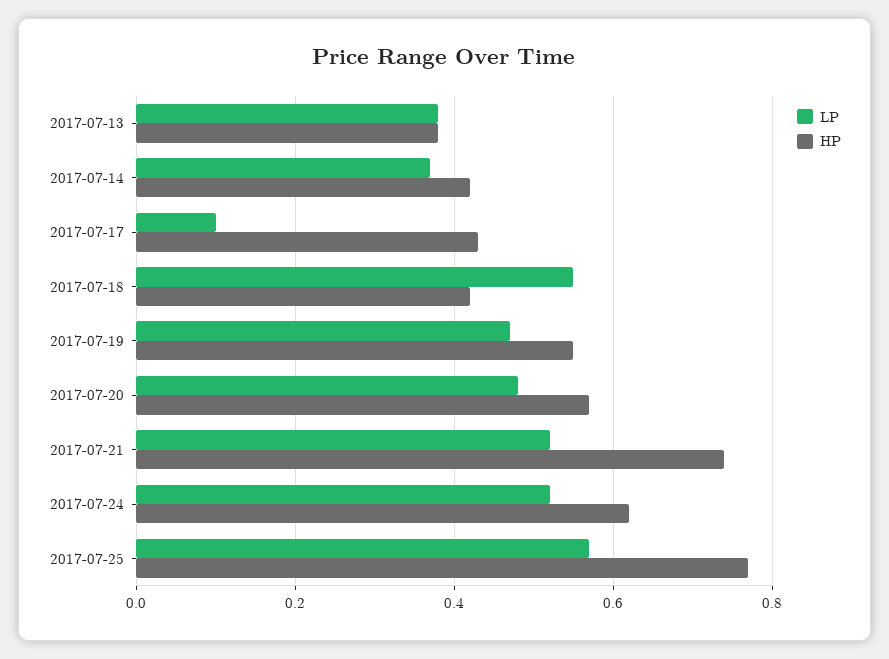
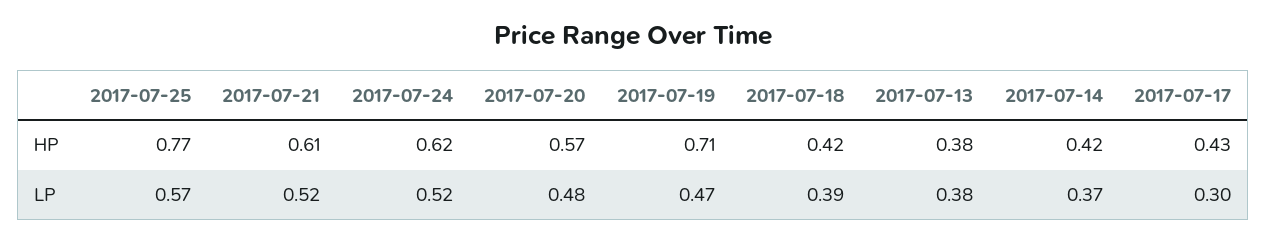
  {
    "LP": {
      "2017-07-13": 0.38,
      "2017-07-14": 0.37,
-     "2017-07-17": 0.1,
+     "2017-07-17": 0.3,
-     "2017-07-18": 0.55,
+     "2017-07-18": 0.39,
      "2017-07-19": 0.47,
      "2017-07-20": 0.48,
      "2017-07-21": 0.52,
      "2017-07-24": 0.52,
      "2017-07-25": 0.57
    },
    "HP": {
      "2017-07-13": 0.38,
      "2017-07-14": 0.42,
      "2017-07-17": 0.43,
      "2017-07-18": 0.42,
-     "2017-07-19": 0.55,
+     "2017-07-19": 0.71,
      "2017-07-20": 0.57,
-     "2017-07-21": 0.75,
+     "2017-07-21": 0.61,
      "2017-07-24": 0.62,
      "2017-07-25": 0.77
    }
  }

